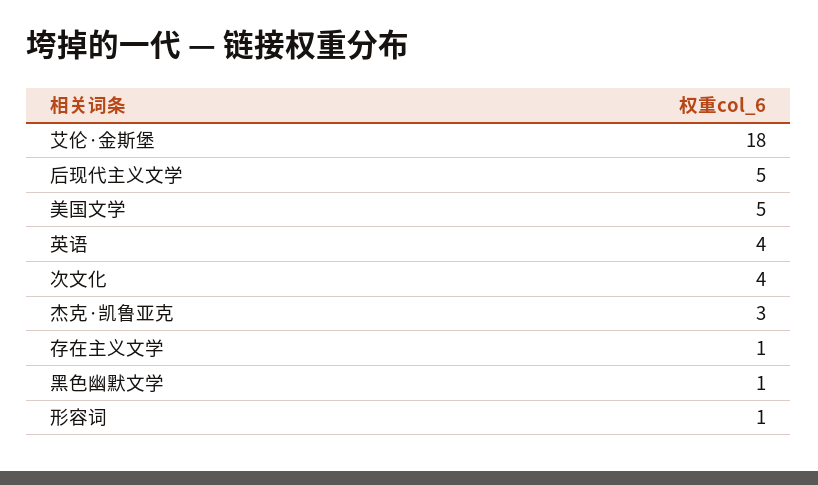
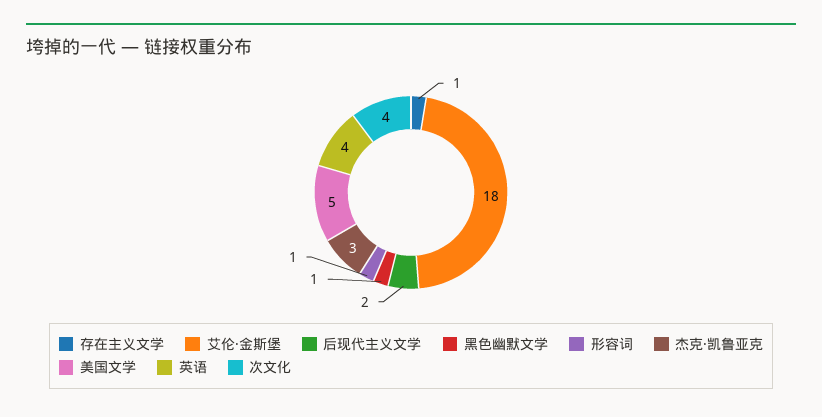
  {
    "艾伦·金斯堡": 18,
-   "后现代主义文学": 5,
+   "后现代主义文学": 2,
    "美国文学": 5,
    "英语": 4,
    "次文化": 4,
    "杰克·凯鲁亚克": 3,
    "存在主义文学": 1,
    "黑色幽默文学": 1,
    "形容词": 1
  }

